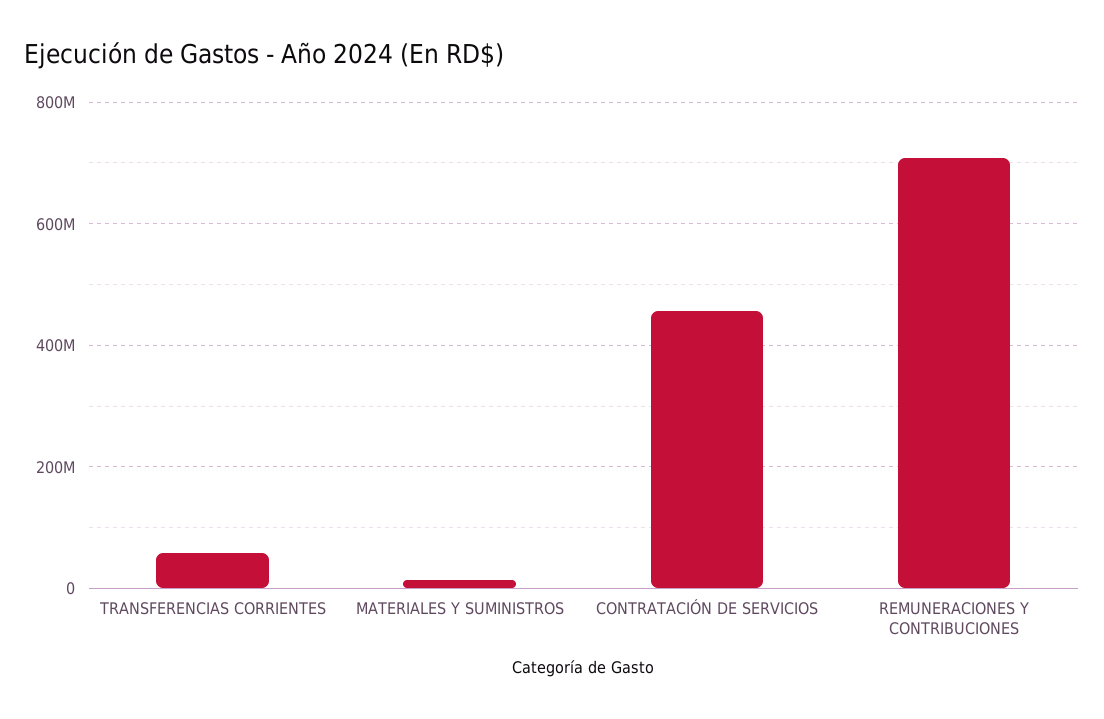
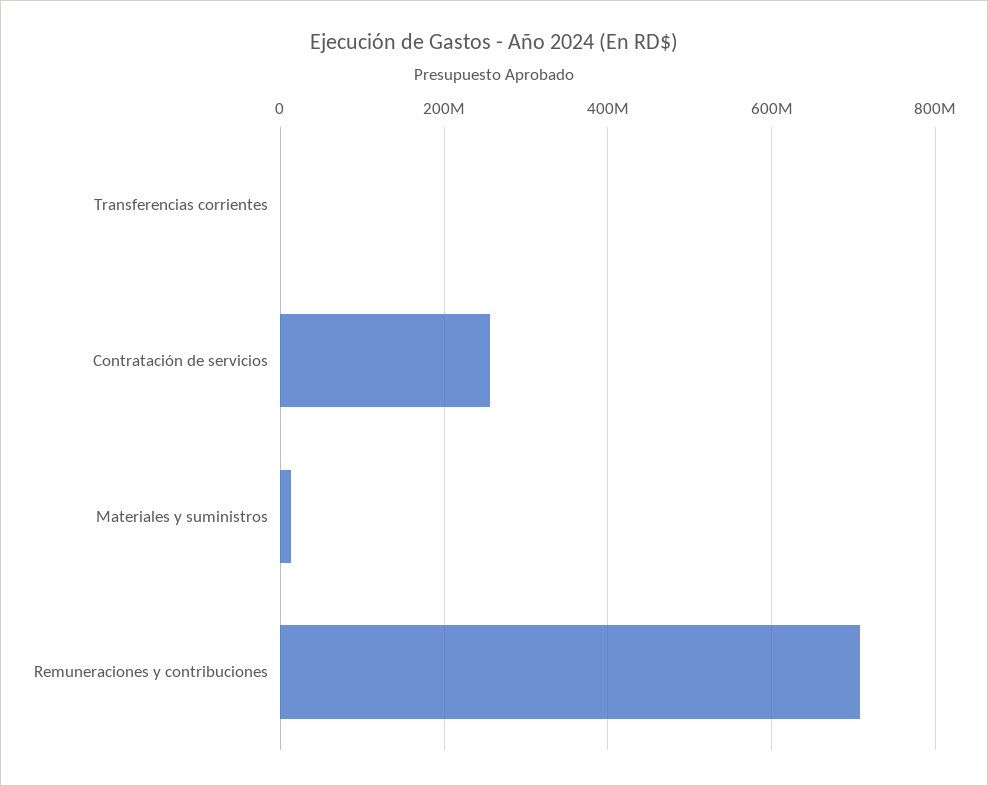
  {
-   "TRANSFERENCIAS CORRIENTES": 60000000,
+   "TRANSFERENCIAS CORRIENTES": 0,
    "MATERIALES Y SUMINISTROS": 20000000,
-   "CONTRATACIÓN DE SERVICIOS": 460000000,
+   "CONTRATACIÓN DE SERVICIOS": 260000000,
    "REMUNERACIONES Y CONTRIBUCIONES": 700000000
  }

